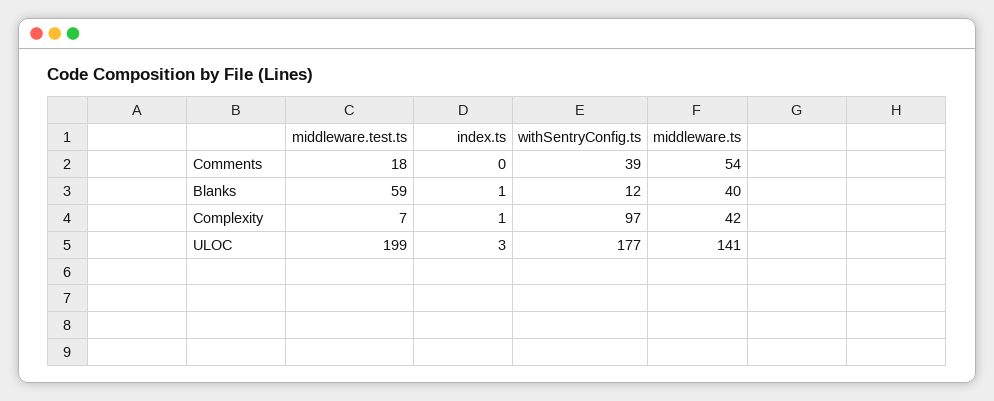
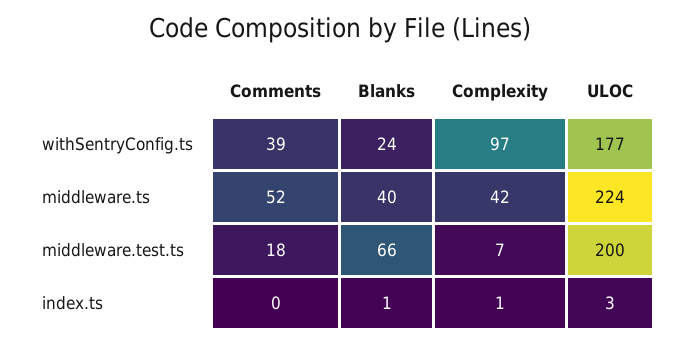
  {
    "middleware.test.ts": {
      "Comments": 18,
-     "Blanks": 59,
+     "Blanks": 66,
      "Complexity": 7,
-     "ULOC": 199
+     "ULOC": 200
    },
    "index.ts": {
      "Comments": 0,
      "Blanks": 1,
      "Complexity": 1,
      "ULOC": 3
    },
    "withSentryConfig.ts": {
      "Comments": 39,
-     "Blanks": 12,
+     "Blanks": 24,
      "Complexity": 97,
      "ULOC": 177
    },
    "middleware.ts": {
-     "Comments": 54,
+     "Comments": 52,
      "Blanks": 40,
      "Complexity": 42,
-     "ULOC": 141
+     "ULOC": 224
    }
  }

